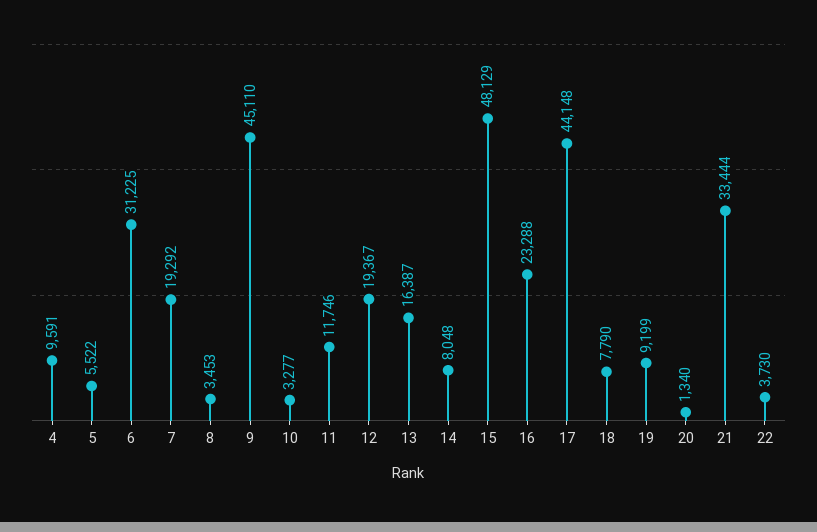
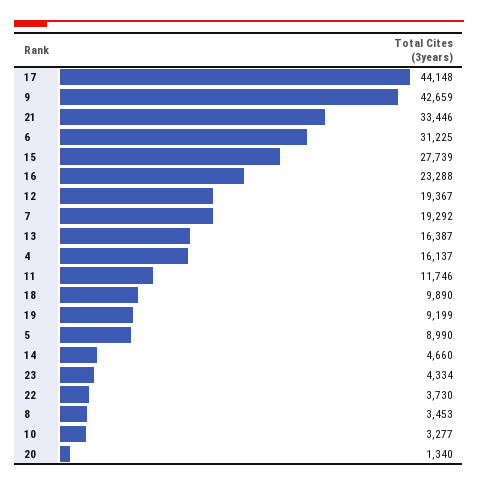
  {
-   "4": 9591,
+   "4": 16137,
-   "5": 5522,
+   "5": 8990,
    "6": 31225,
    "7": 19292,
    "8": 3453,
-   "9": 45110,
+   "9": 42659,
    "10": 3277,
    "11": 11746,
    "12": 19367,
    "13": 16387,
-   "14": 8048,
+   "14": 4660,
-   "15": 48129,
+   "15": 27739,
    "16": 23288,
    "17": 44148,
-   "18": 7790,
+   "18": 9890,
    "19": 9199,
    "20": 1340,
-   "21": 33444,
+   "21": 33446,
-   "22": 3730
+   "22": 3730,
+   "23": 4334
  }

